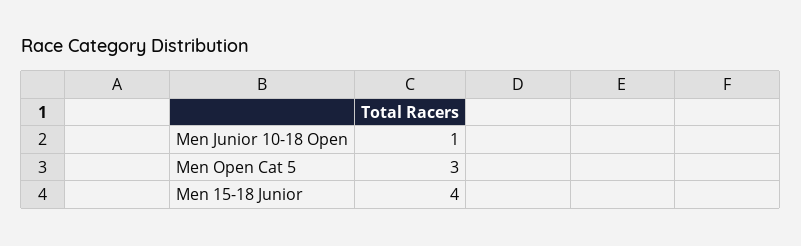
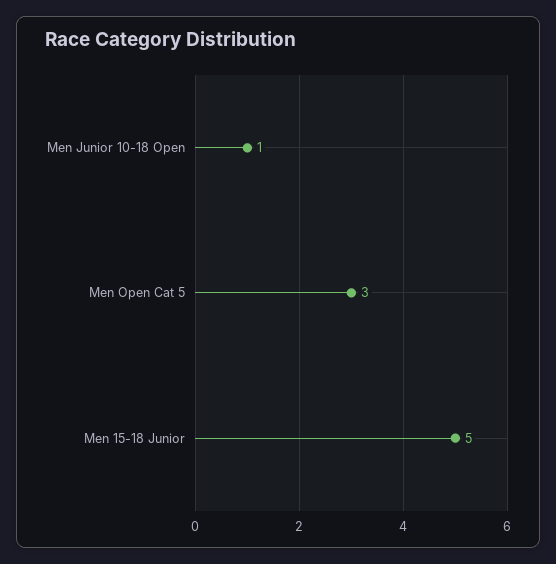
  {
    "Men Junior 10-18 Open": 1,
    "Men Open Cat 5": 3,
-   "Men 15-18 Junior": 4
+   "Men 15-18 Junior": 5
  }

